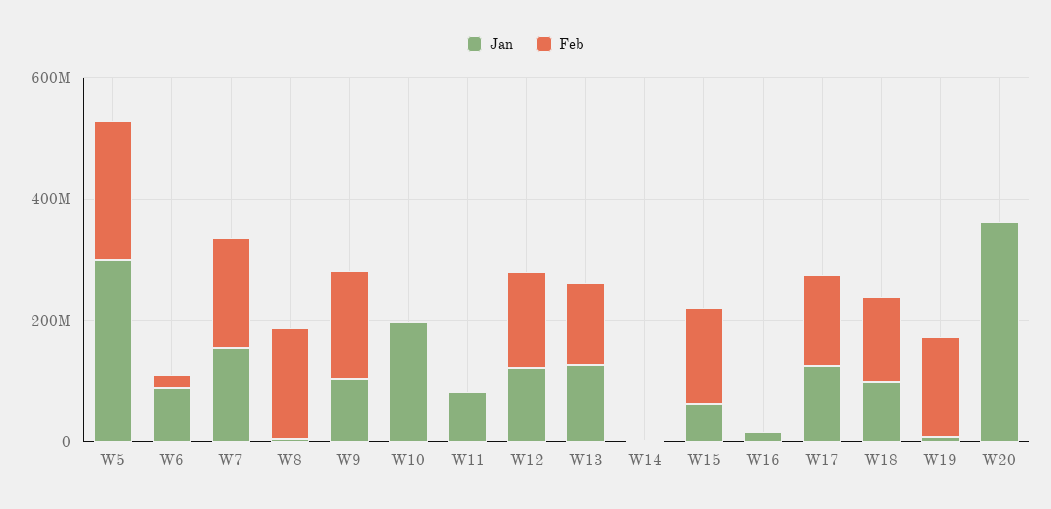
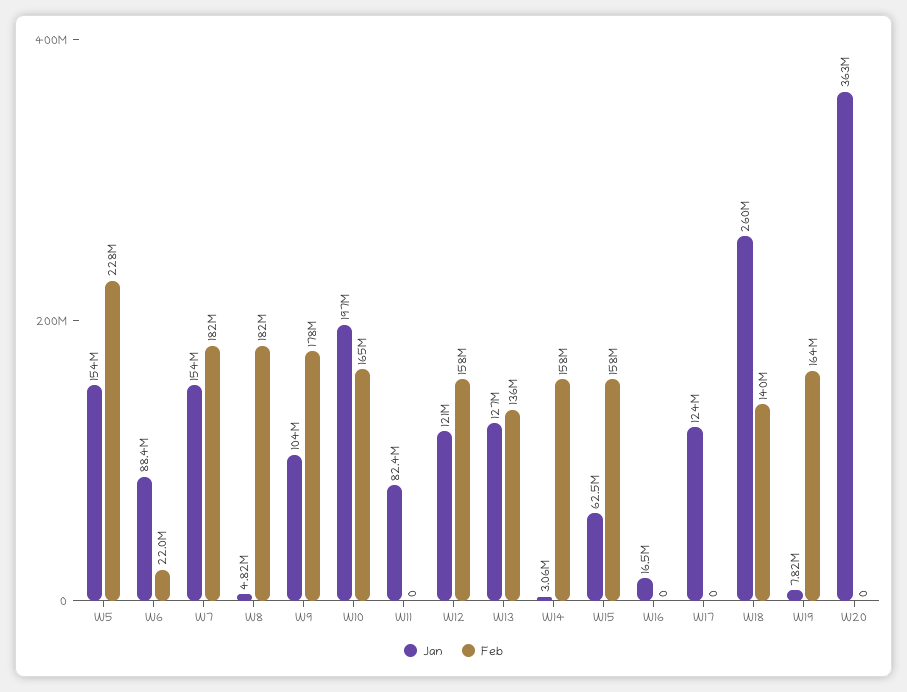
  {
    "Jan": {
-     "W5": 300000000,
+     "W5": 154000000,
      "W6": 88400000,
      "W7": 154000000,
      "W8": 4820000,
      "W9": 104000000,
      "W10": 197000000,
      "W11": 82400000,
      "W12": 121000000,
      "W13": 127000000,
      "W14": 3060000,
      "W15": 62500000,
      "W16": 16500000,
      "W17": 124000000,
-     "W18": 100000000,
+     "W18": 260000000,
      "W19": 7820000,
      "W20": 363000000
    },
    "Feb": {
      "W5": 228000000,
      "W6": 22000000,
      "W7": 182000000,
      "W8": 182000000,
      "W9": 178000000,
-     "W10": 0,
+     "W10": 165000000,
      "W11": 0,
      "W12": 158000000,
      "W13": 136000000,
-     "W14": 0,
+     "W14": 158000000,
      "W15": 158000000,
      "W16": 0,
-     "W17": 150000000,
+     "W17": 0,
      "W18": 140000000,
      "W19": 164000000,
      "W20": 0
    }
  }

